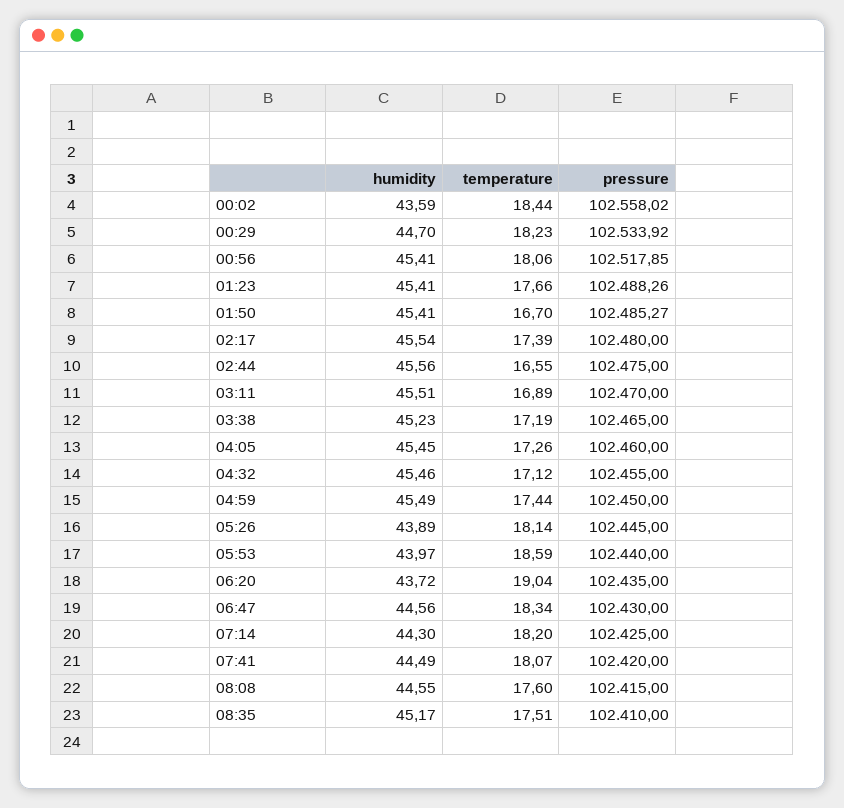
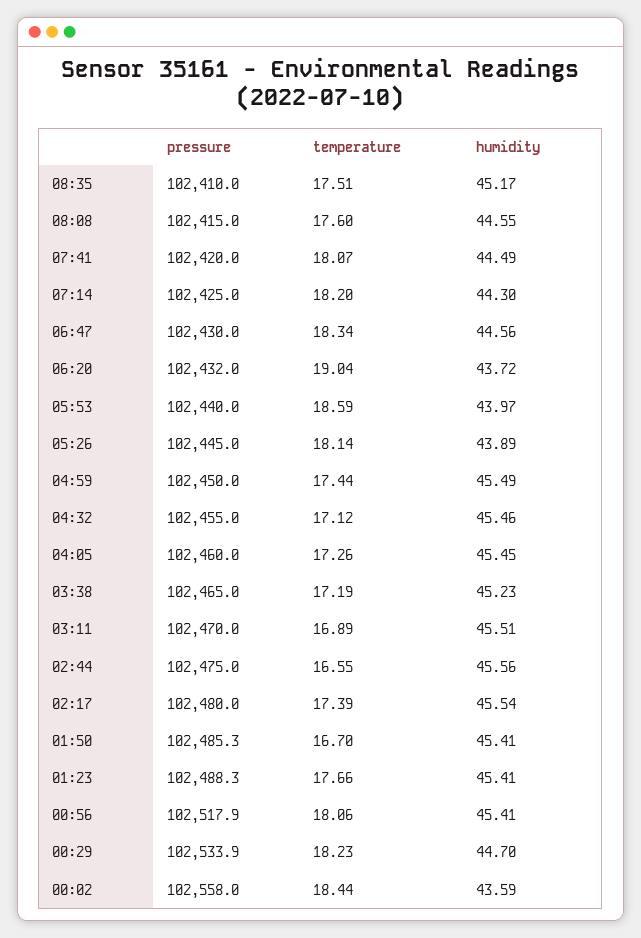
  {
    "humidity": {
      "00:02": 43.59,
      "00:29": 44.7,
      "00:56": 45.41,
      "01:23": 45.41,
      "01:50": 45.41,
      "02:17": 45.54,
      "02:44": 45.56,
      "03:11": 45.51,
      "03:38": 45.23,
      "04:05": 45.45,
      "04:32": 45.46,
      "04:59": 45.49,
      "05:26": 43.89,
      "05:53": 43.97,
      "06:20": 43.72,
      "06:47": 44.56,
      "07:14": 44.3,
      "07:41": 44.49,
      "08:08": 44.55,
      "08:35": 45.17
    },
    "temperature": {
      "00:02": 18.44,
      "00:29": 18.23,
      "00:56": 18.06,
      "01:23": 17.66,
      "01:50": 16.7,
      "02:17": 17.39,
      "02:44": 16.55,
      "03:11": 16.89,
      "03:38": 17.19,
      "04:05": 17.26,
      "04:32": 17.12,
      "04:59": 17.44,
      "05:26": 18.14,
      "05:53": 18.59,
      "06:20": 19.04,
      "06:47": 18.34,
      "07:14": 18.2,
      "07:41": 18.07,
      "08:08": 17.6,
      "08:35": 17.51
    },
    "pressure": {
      "00:02": 102558.02,
      "00:29": 102533.92,
      "00:56": 102517.85,
      "01:23": 102488.26,
      "01:50": 102485.27,
      "02:17": 102480,
      "02:44": 102475,
      "03:11": 102470,
      "03:38": 102465,
      "04:05": 102460,
      "04:32": 102455,
      "04:59": 102450,
      "05:26": 102445,
      "05:53": 102440,
-     "06:20": 102435,
+     "06:20": 102432,
      "06:47": 102430,
      "07:14": 102425,
      "07:41": 102420,
      "08:08": 102415,
      "08:35": 102410
    }
  }

